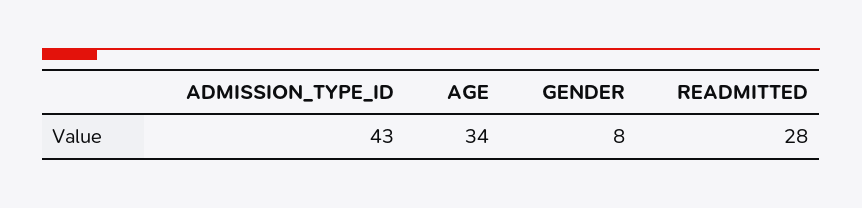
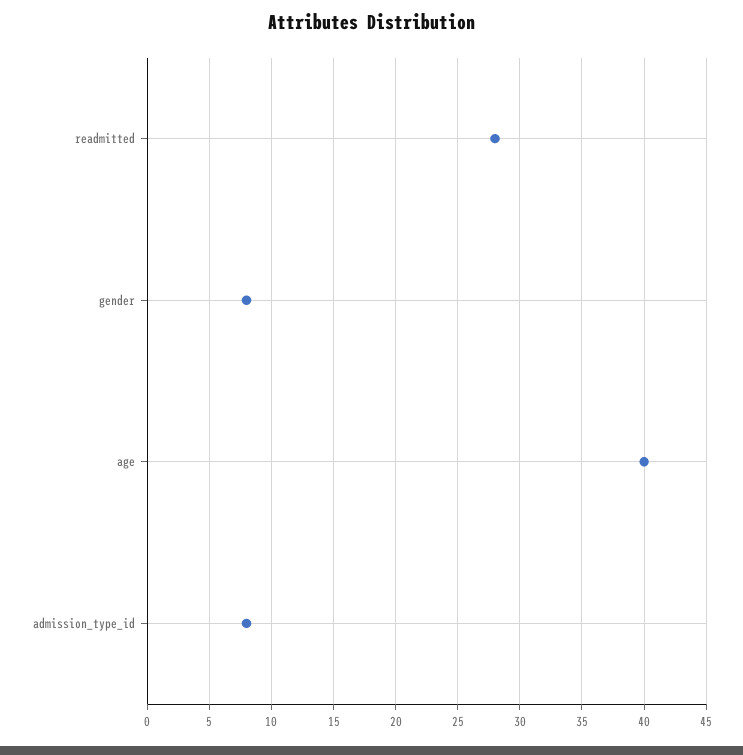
  {
-   "ADMISSION_TYPE_ID": 43,
+   "ADMISSION_TYPE_ID": 8,
-   "AGE": 34,
+   "AGE": 40,
    "GENDER": 8,
    "READMITTED": 28
  }

